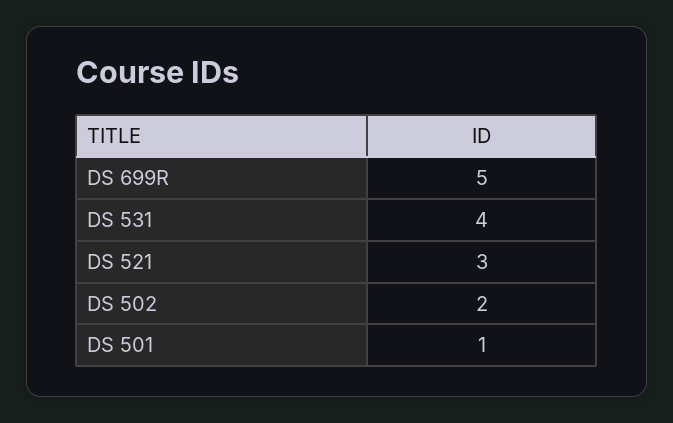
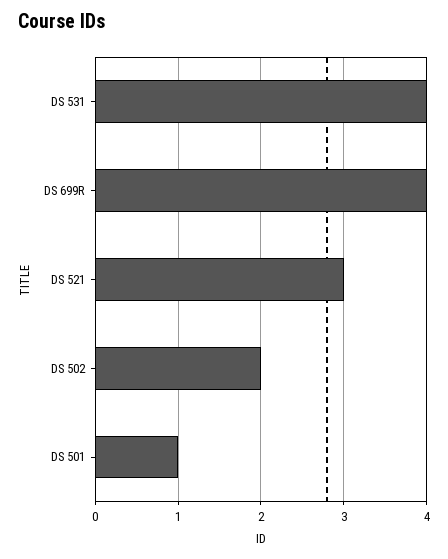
  {
-   "DS 699R": 5,
+   "DS 699R": 4,
    "DS 531": 4,
    "DS 521": 3,
    "DS 502": 2,
    "DS 501": 1
  }

